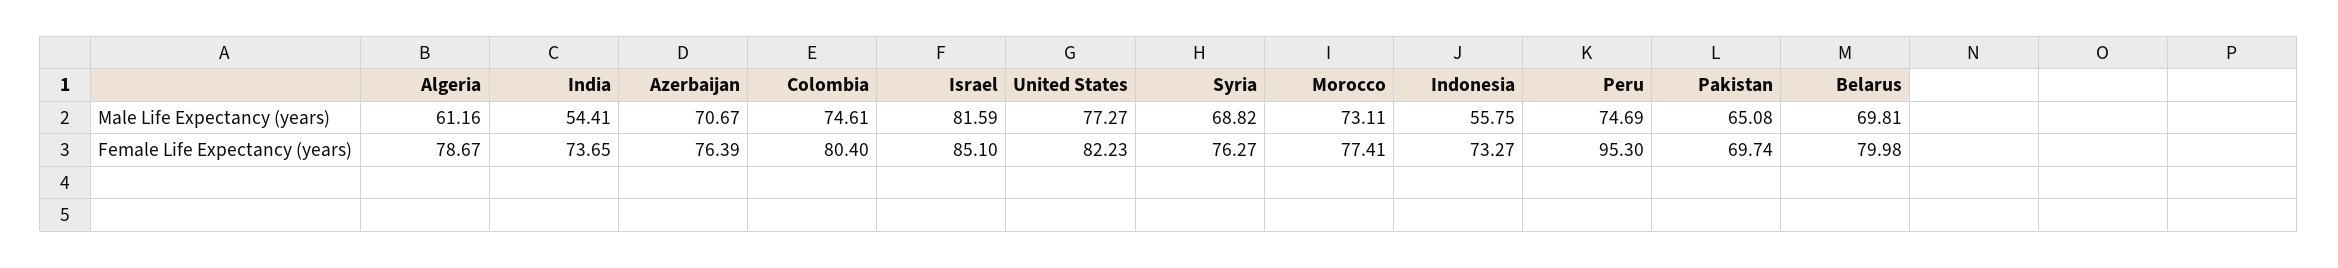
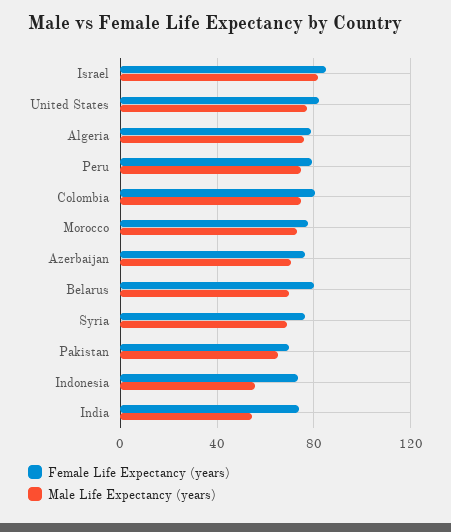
  {
    "Male Life Expectancy (years)": {
-     "Algeria": 61.16,
+     "Algeria": 75,
      "India": 54.41,
      "Azerbaijan": 70.67,
      "Colombia": 74.61,
      "Israel": 81.59,
      "United States": 77.27,
      "Syria": 68.82,
      "Morocco": 73.11,
      "Indonesia": 55.75,
      "Peru": 74.69,
      "Pakistan": 65.08,
      "Belarus": 69.81
    },
    "Female Life Expectancy (years)": {
      "Algeria": 78.67,
      "India": 73.65,
      "Azerbaijan": 76.39,
      "Colombia": 80.4,
      "Israel": 85.1,
      "United States": 82.23,
      "Syria": 76.27,
      "Morocco": 77.41,
      "Indonesia": 73.27,
-     "Peru": 95.3,
+     "Peru": 80,
      "Pakistan": 69.74,
      "Belarus": 79.98
    }
  }

